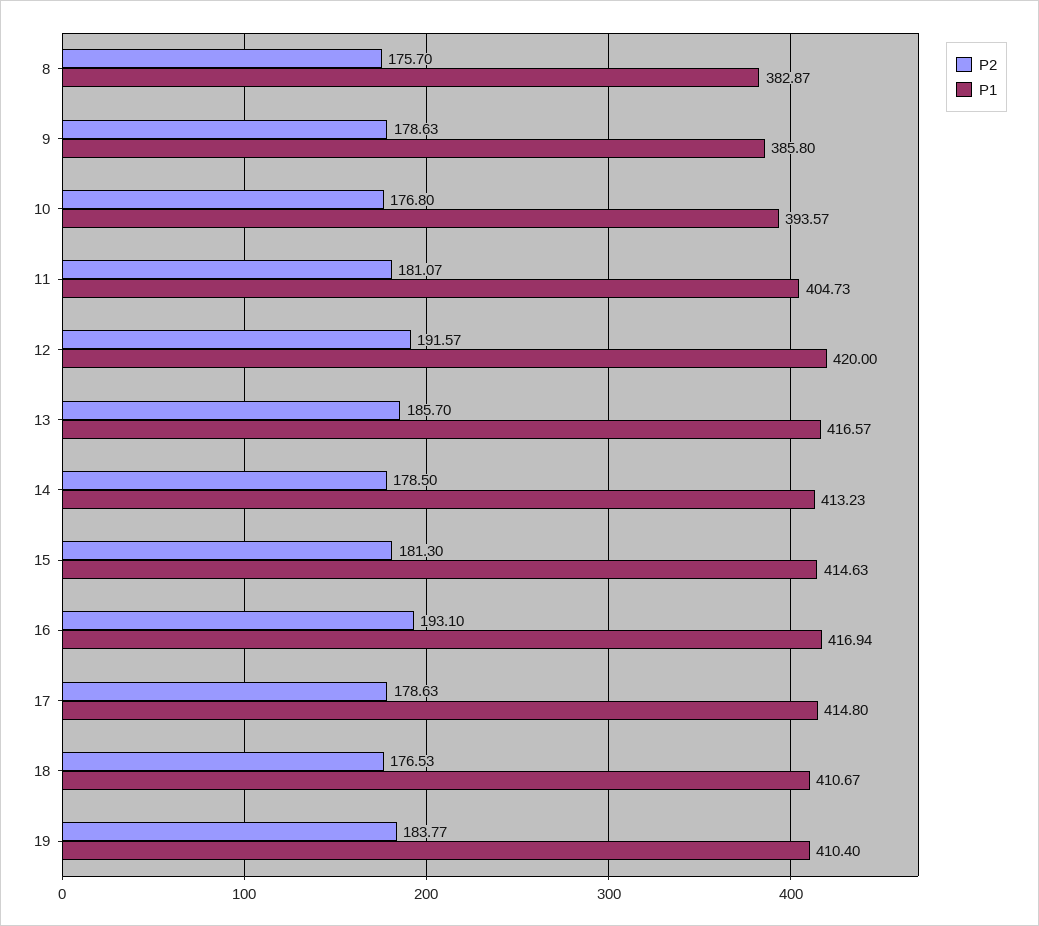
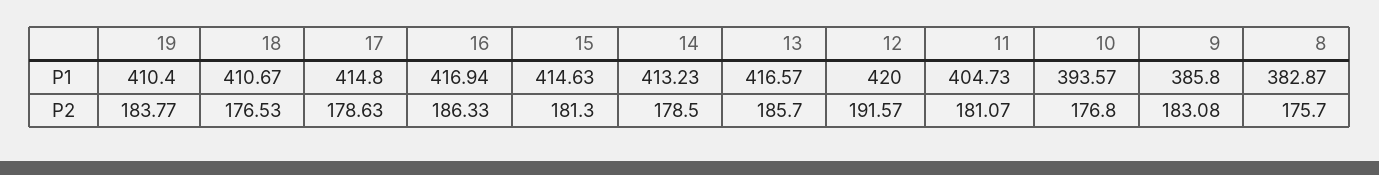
  {
    "P2": {
      "8": 175.7,
-     "9": 178.63,
+     "9": 183.08,
      "10": 176.8,
      "11": 181.07,
      "12": 191.57,
      "13": 185.7,
      "14": 178.5,
      "15": 181.3,
-     "16": 193.1,
+     "16": 186.33,
      "17": 178.63,
      "18": 176.53,
      "19": 183.77
    },
    "P1": {
      "8": 382.87,
      "9": 385.8,
      "10": 393.57,
      "11": 404.73,
      "12": 420,
      "13": 416.57,
      "14": 413.23,
      "15": 414.63,
      "16": 416.94,
      "17": 414.8,
      "18": 410.67,
      "19": 410.4
    }
  }

